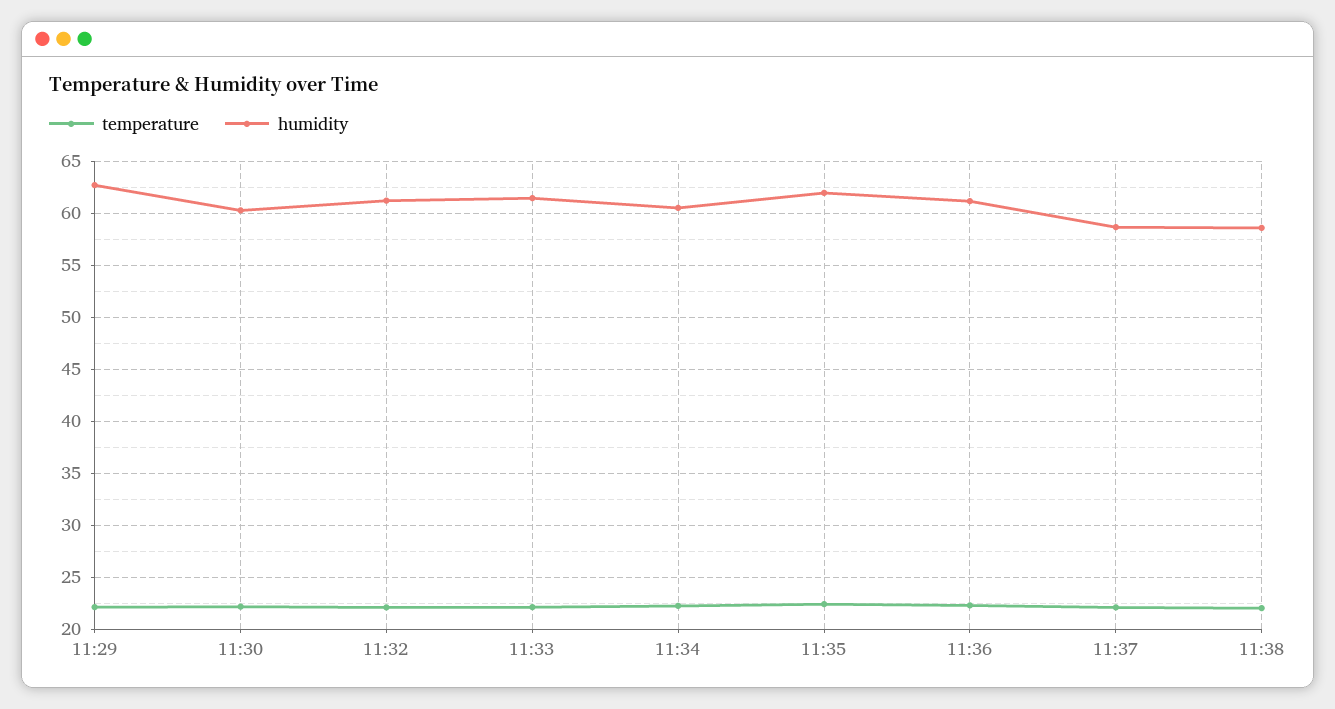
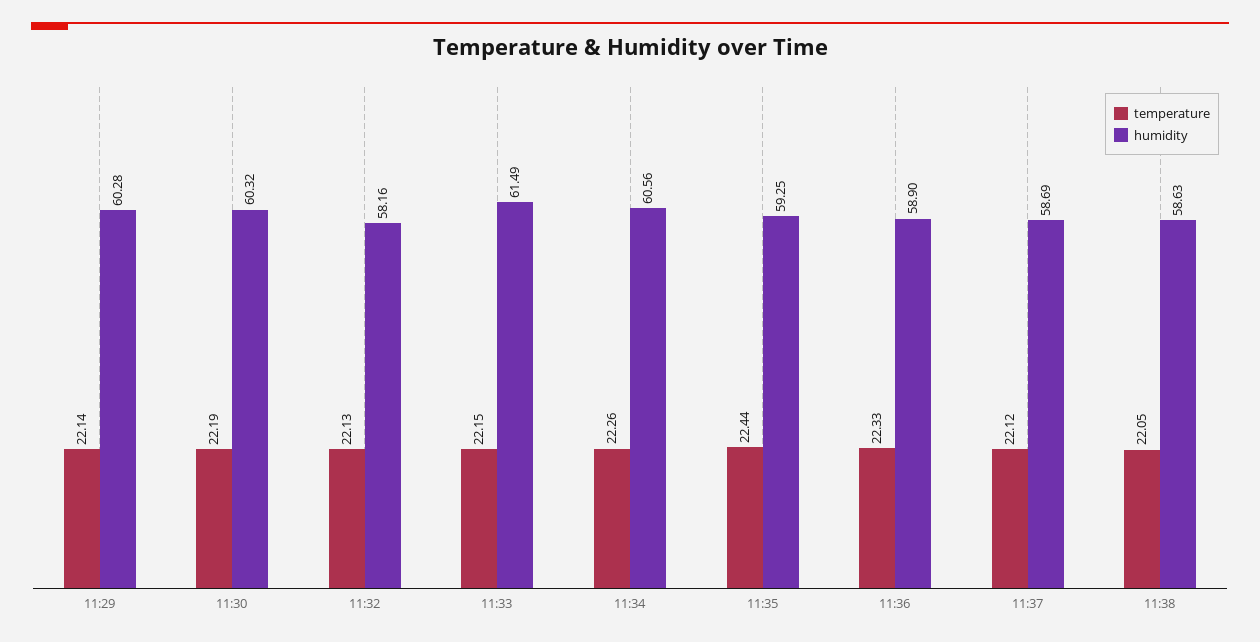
  {
    "temperature": {
      "11:29": 22.14,
      "11:30": 22.19,
      "11:32": 22.13,
      "11:33": 22.15,
      "11:34": 22.26,
      "11:35": 22.44,
      "11:36": 22.33,
      "11:37": 22.12,
      "11:38": 22.05
    },
    "humidity": {
-     "11:29": 63,
+     "11:29": 60.28,
      "11:30": 60.32,
-     "11:32": 61,
+     "11:32": 58.16,
      "11:33": 61.49,
      "11:34": 60.56,
-     "11:35": 62,
+     "11:35": 59.25,
-     "11:36": 61,
+     "11:36": 58.9,
      "11:37": 58.69,
      "11:38": 58.63
    }
  }

